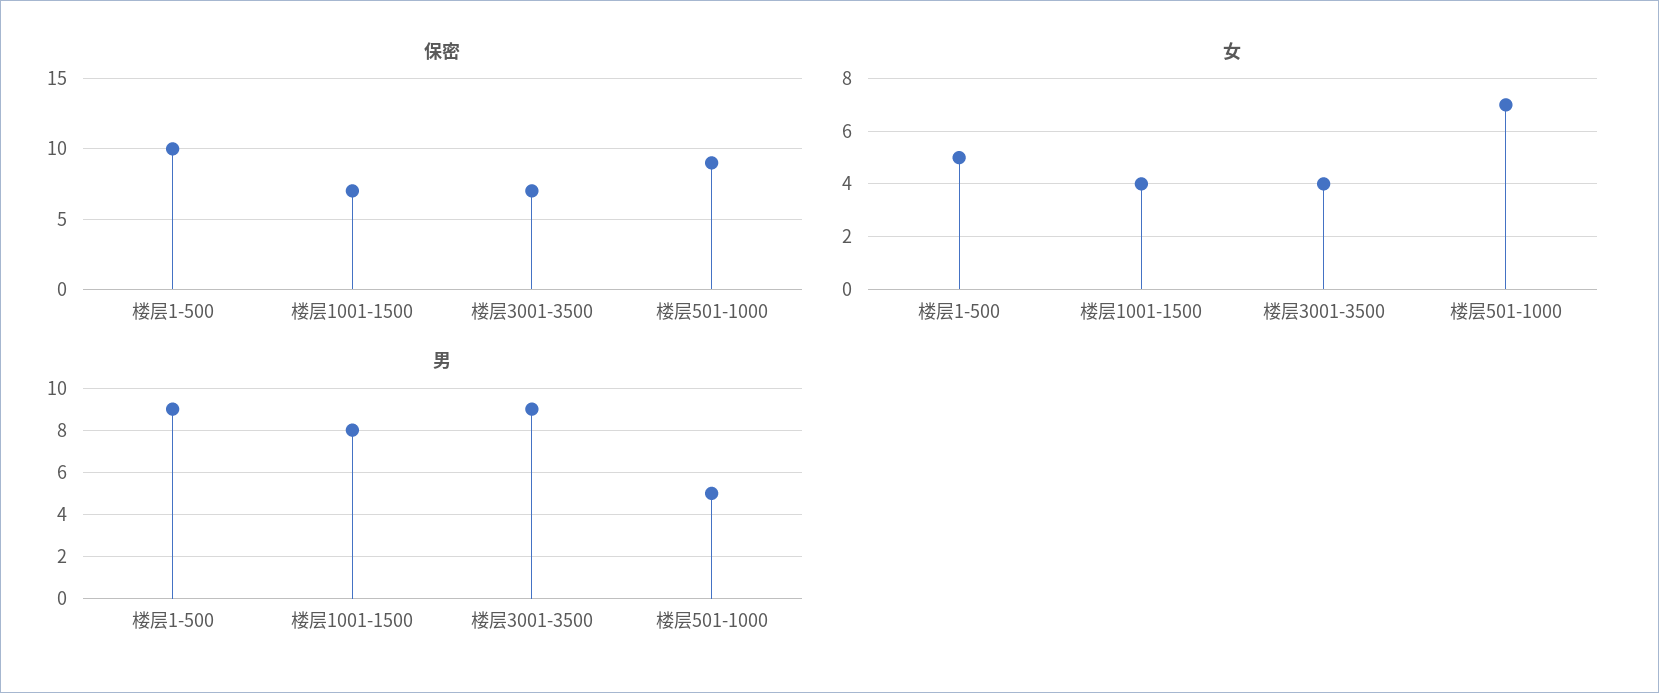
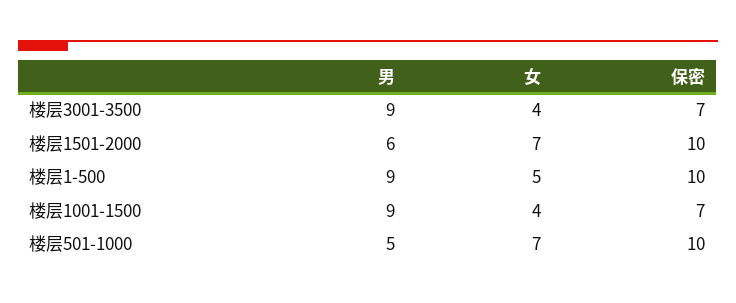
  {
    "保密": {
      "楼层1-500": 10,
      "楼层1001-1500": 7,
      "楼层3001-3500": 7,
-     "楼层501-1000": 9
+     "楼层501-1000": 10,
+     "楼层1501-2000": 10
    },
    "女": {
      "楼层1-500": 5,
      "楼层1001-1500": 4,
      "楼层3001-3500": 4,
-     "楼层501-1000": 7
+     "楼层501-1000": 7,
+     "楼层1501-2000": 7
    },
    "男": {
      "楼层1-500": 9,
-     "楼层1001-1500": 8,
+     "楼层1001-1500": 9,
      "楼层3001-3500": 9,
-     "楼层501-1000": 5
+     "楼层501-1000": 5,
+     "楼层1501-2000": 6
    }
  }

